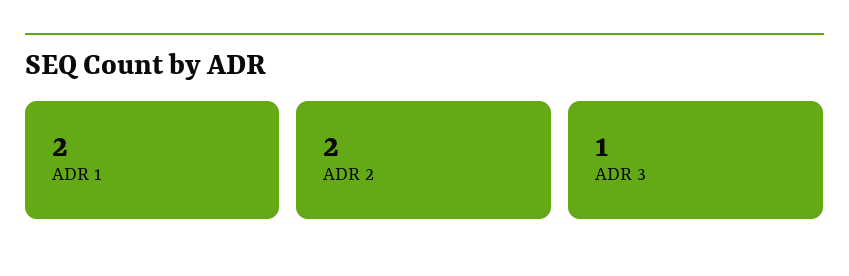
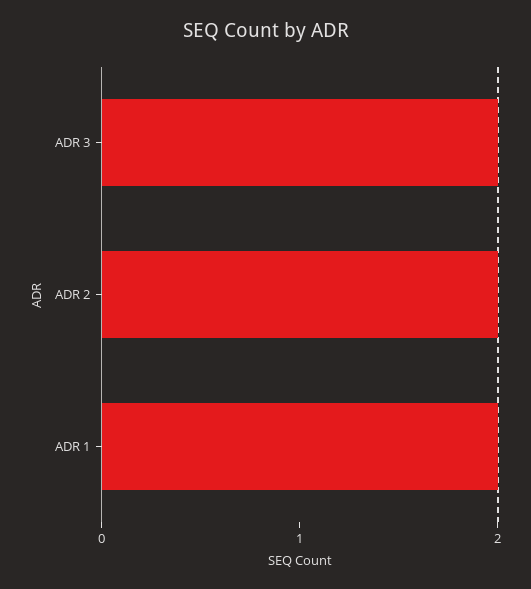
  {
    "ADR 1": 2,
    "ADR 2": 2,
-   "ADR 3": 1
+   "ADR 3": 2
  }

